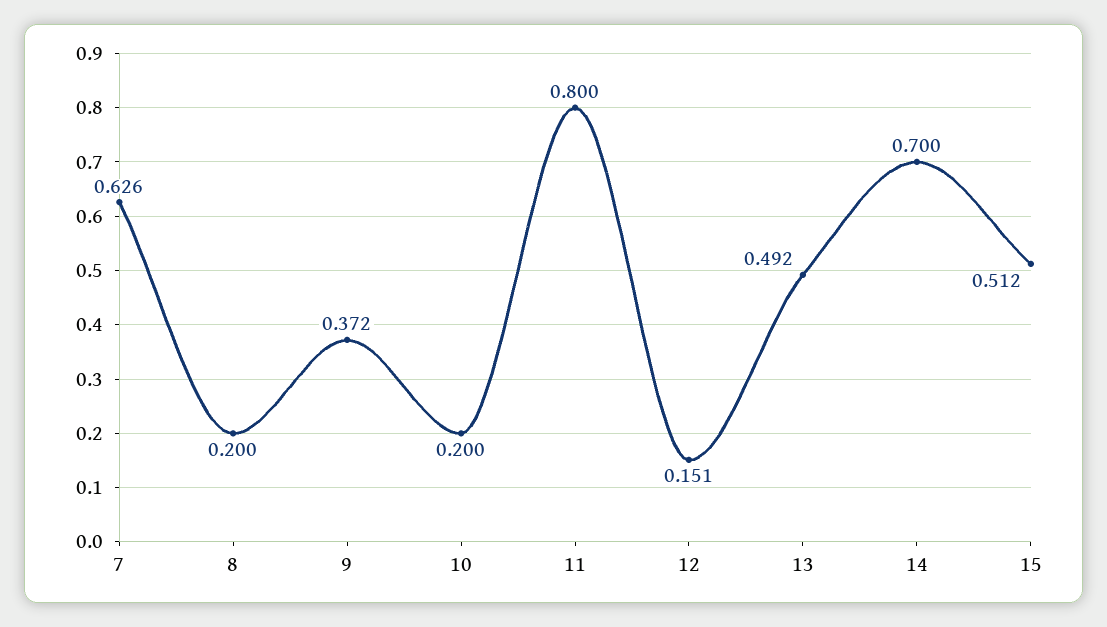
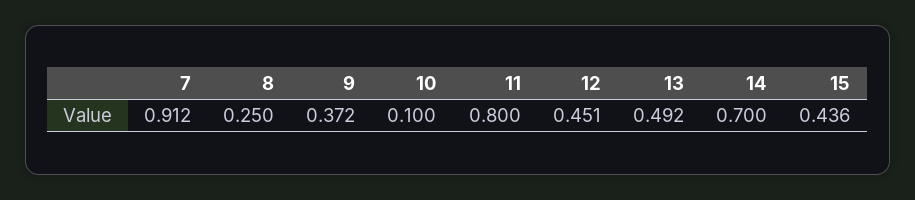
  {
-   "7": 0.626,
+   "7": 0.912,
-   "8": 0.2,
+   "8": 0.25,
    "9": 0.372,
-   "10": 0.2,
+   "10": 0.1,
    "11": 0.8,
-   "12": 0.151,
+   "12": 0.451,
    "13": 0.492,
    "14": 0.7,
-   "15": 0.512
+   "15": 0.436
  }

